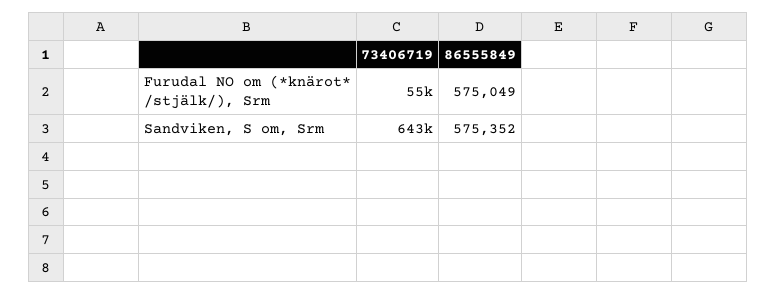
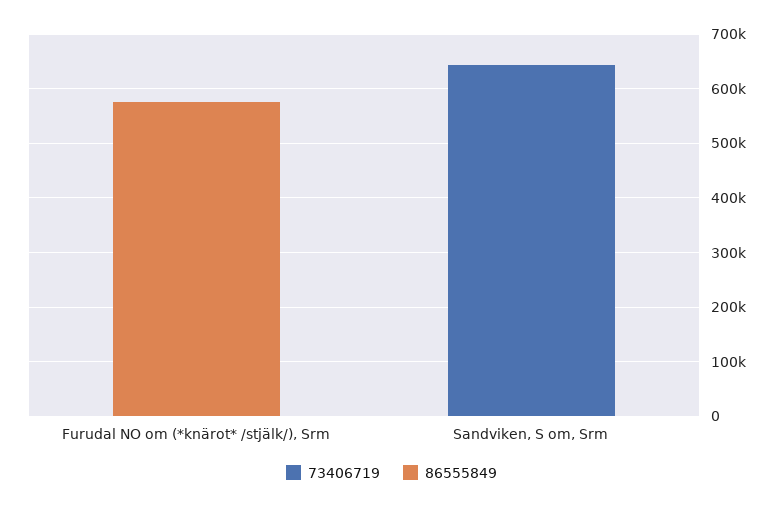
  {
    "73406719": {
-     "Furudal NO om (*knärot* /stjälk/), Srm": 55000,
+     "Furudal NO om (*knärot* /stjälk/), Srm": 0,
      "Sandviken, S om, Srm": 643000
    },
    "86555849": {
      "Furudal NO om (*knärot* /stjälk/), Srm": 575049,
-     "Sandviken, S om, Srm": 575352
+     "Sandviken, S om, Srm": 0
    }
  }

